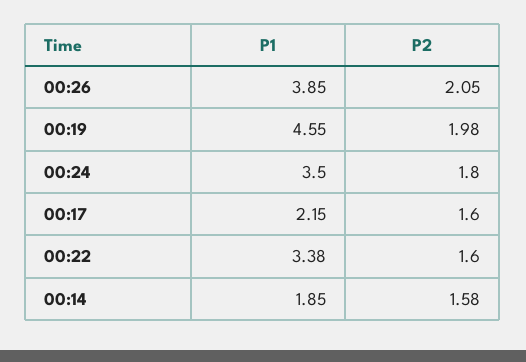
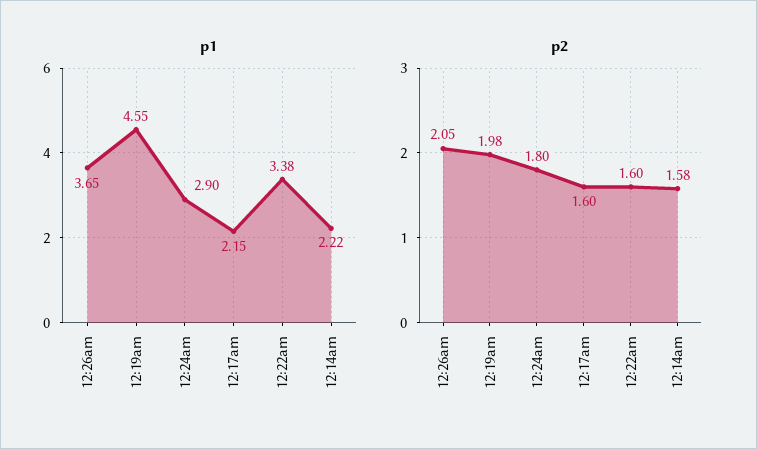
  {
    "P1": {
-     "00:26": 3.85,
+     "00:26": 3.65,
      "00:19": 4.55,
-     "00:24": 3.5,
+     "00:24": 2.9,
      "00:17": 2.15,
      "00:22": 3.38,
-     "00:14": 1.85
+     "00:14": 2.22
    },
    "P2": {
      "00:26": 2.05,
      "00:19": 1.98,
      "00:24": 1.8,
      "00:17": 1.6,
      "00:22": 1.6,
      "00:14": 1.58
    }
  }

